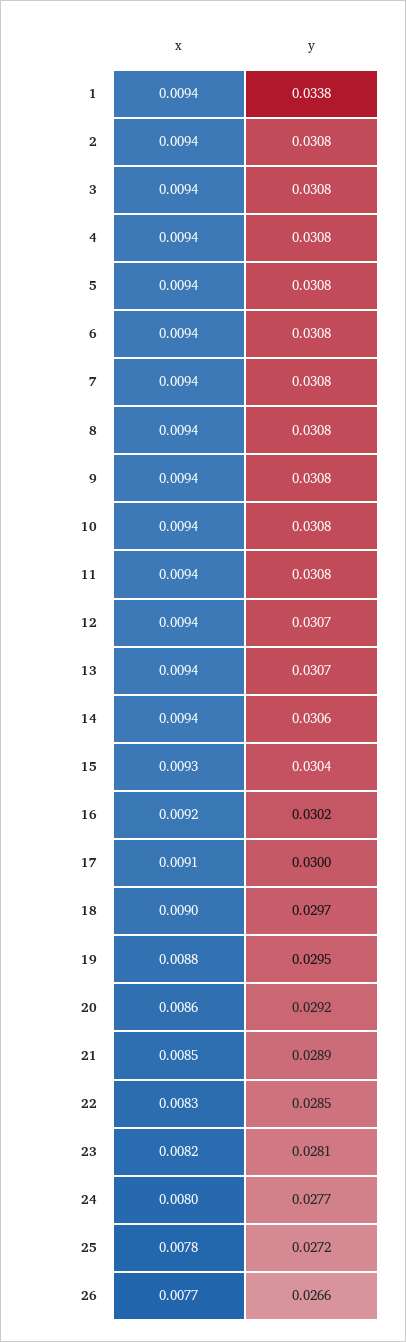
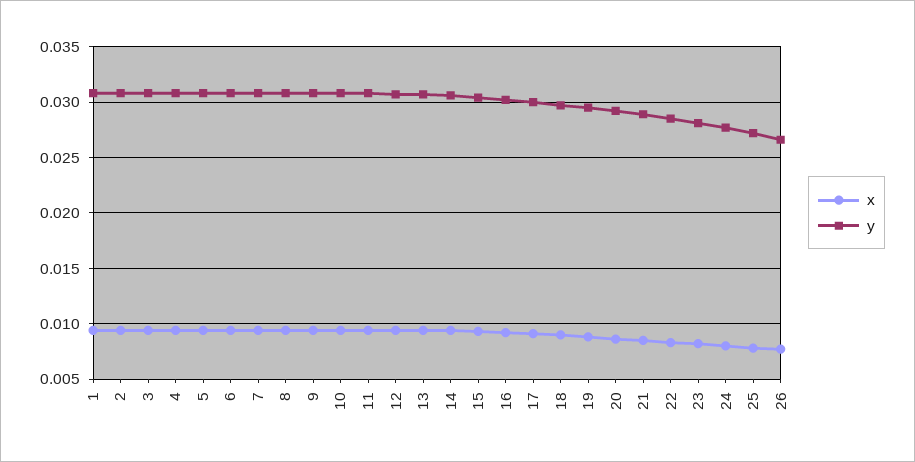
  {
    "x": {
      "1": 0.0094,
      "2": 0.0094,
      "3": 0.0094,
      "4": 0.0094,
      "5": 0.0094,
      "6": 0.0094,
      "7": 0.0094,
      "8": 0.0094,
      "9": 0.0094,
      "10": 0.0094,
      "11": 0.0094,
      "12": 0.0094,
      "13": 0.0094,
      "14": 0.0094,
      "15": 0.0093,
      "16": 0.0092,
      "17": 0.0091,
      "18": 0.009,
      "19": 0.0088,
      "20": 0.0086,
      "21": 0.0085,
      "22": 0.0083,
      "23": 0.0082,
      "24": 0.008,
      "25": 0.0078,
      "26": 0.0077
    },
    "y": {
-     "1": 0.0338,
+     "1": 0.031,
      "2": 0.0308,
      "3": 0.0308,
      "4": 0.0308,
      "5": 0.0308,
      "6": 0.0308,
      "7": 0.0308,
      "8": 0.0308,
      "9": 0.0308,
      "10": 0.0308,
      "11": 0.0308,
      "12": 0.0307,
      "13": 0.0307,
      "14": 0.0306,
      "15": 0.0304,
      "16": 0.0302,
      "17": 0.03,
      "18": 0.0297,
      "19": 0.0295,
      "20": 0.0292,
      "21": 0.0289,
      "22": 0.0285,
      "23": 0.0281,
      "24": 0.0277,
      "25": 0.0272,
      "26": 0.0266
    }
  }

